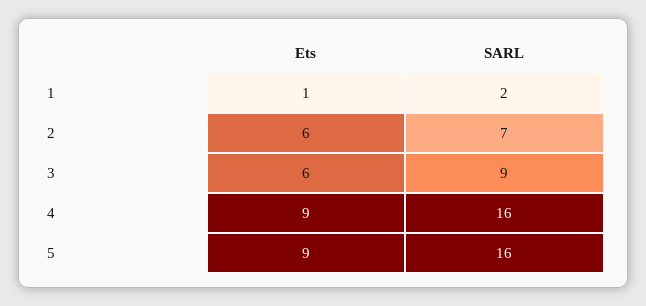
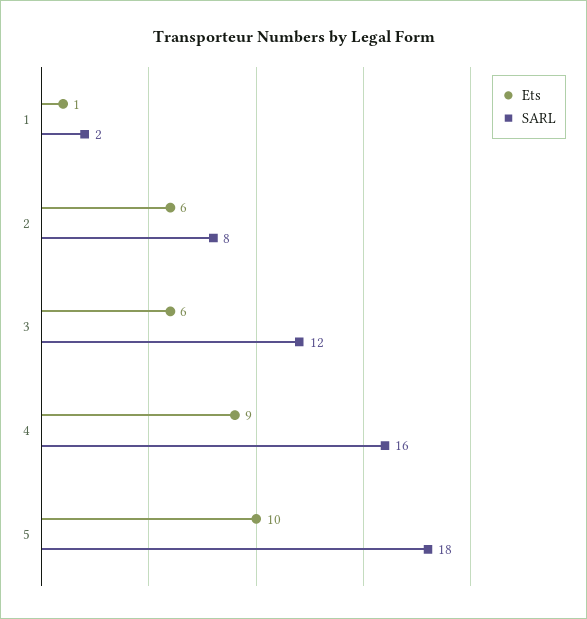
  {
    "Ets": {
      "1": 1,
      "2": 6,
      "3": 6,
      "4": 9,
-     "5": 9
+     "5": 10
    },
    "SARL": {
      "1": 2,
-     "2": 7,
+     "2": 8,
-     "3": 9,
+     "3": 12,
      "4": 16,
-     "5": 16
+     "5": 18
    }
  }

